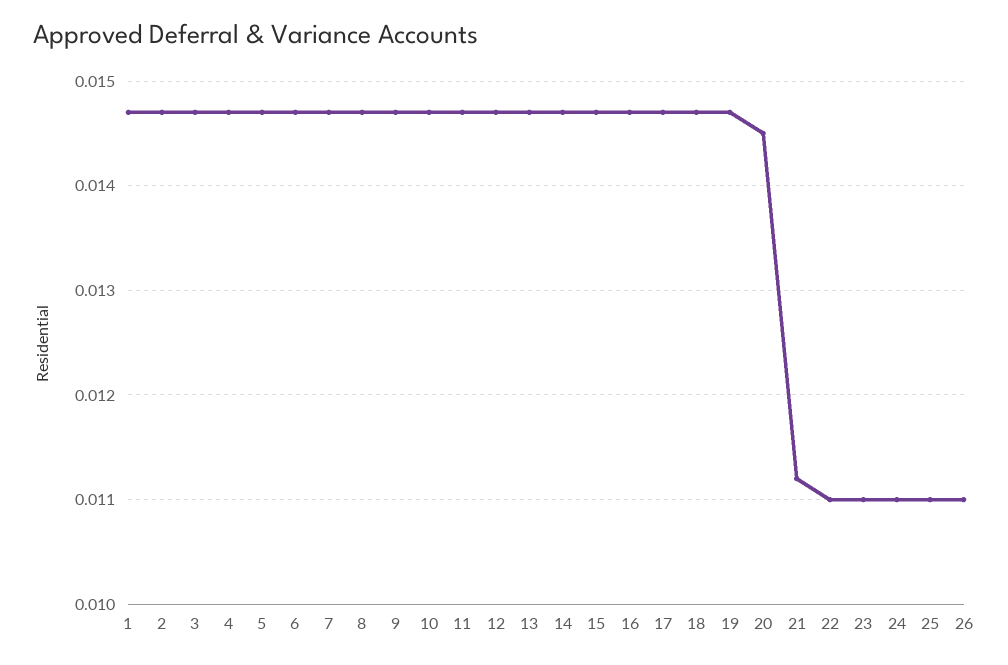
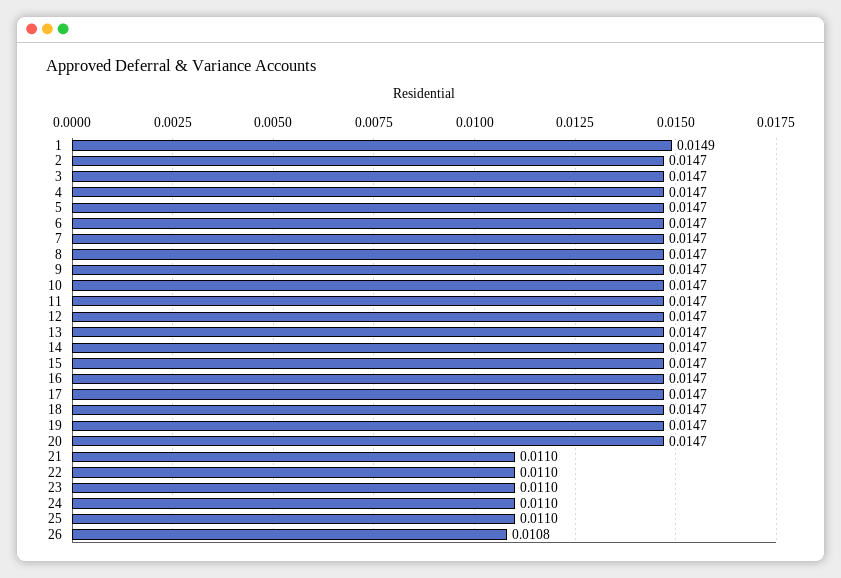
  {
-   "1": 0.0147,
+   "1": 0.0149,
    "2": 0.0147,
    "3": 0.0147,
    "4": 0.0147,
    "5": 0.0147,
    "6": 0.0147,
    "7": 0.0147,
    "8": 0.0147,
    "9": 0.0147,
    "10": 0.0147,
    "11": 0.0147,
    "12": 0.0147,
    "13": 0.0147,
    "14": 0.0147,
    "15": 0.0147,
    "16": 0.0147,
    "17": 0.0147,
    "18": 0.0147,
    "19": 0.0147,
-   "20": 0.0145,
+   "20": 0.0147,
-   "21": 0.0112,
+   "21": 0.011,
    "22": 0.011,
    "23": 0.011,
    "24": 0.011,
    "25": 0.011,
-   "26": 0.011
+   "26": 0.0108
  }

